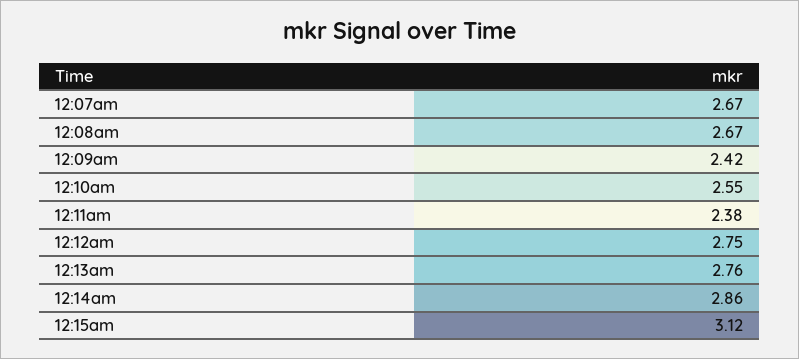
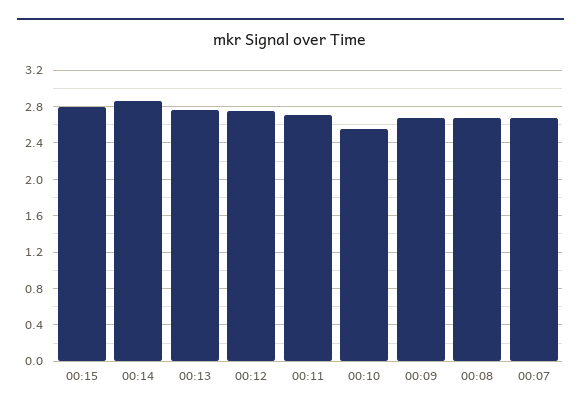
  {
    "12:07am": 2.67,
    "12:08am": 2.67,
-   "12:09am": 2.42,
+   "12:09am": 2.7,
    "12:10am": 2.55,
-   "12:11am": 2.38,
+   "12:11am": 2.7,
    "12:12am": 2.75,
    "12:13am": 2.76,
    "12:14am": 2.86,
-   "12:15am": 3.12
+   "12:15am": 2.8
  }

